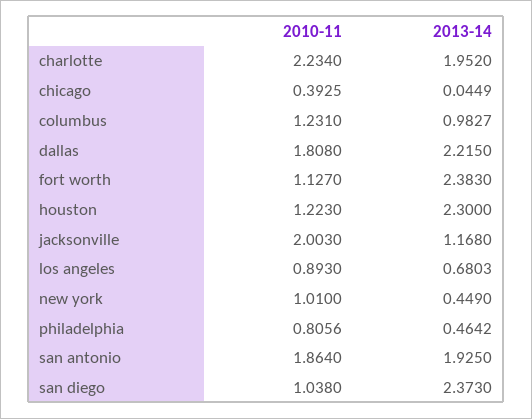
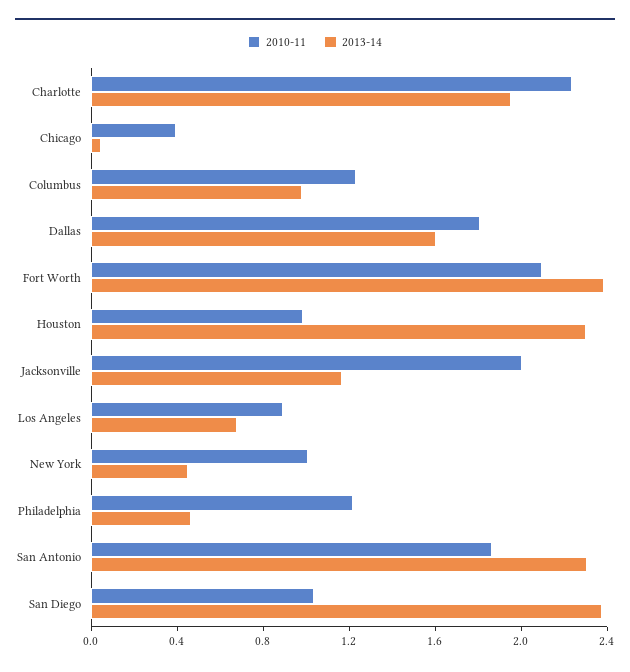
  {
    "2010-11": {
      "charlotte": 2.234,
      "chicago": 0.3925,
      "columbus": 1.231,
      "dallas": 1.808,
-     "fort worth": 1.127,
+     "fort worth": 2.1,
-     "houston": 1.223,
+     "houston": 1,
      "jacksonville": 2.003,
      "los angeles": 0.893,
      "new york": 1.01,
-     "philadelphia": 0.8056,
+     "philadelphia": 1.2,
      "san antonio": 1.864,
      "san diego": 1.038
    },
    "2013-14": {
      "charlotte": 1.952,
      "chicago": 0.0449,
      "columbus": 0.9827,
-     "dallas": 2.215,
+     "dallas": 1.6,
      "fort worth": 2.383,
      "houston": 2.3,
      "jacksonville": 1.168,
      "los angeles": 0.6803,
      "new york": 0.449,
      "philadelphia": 0.4642,
-     "san antonio": 1.925,
+     "san antonio": 2.3,
      "san diego": 2.373
    }
  }

